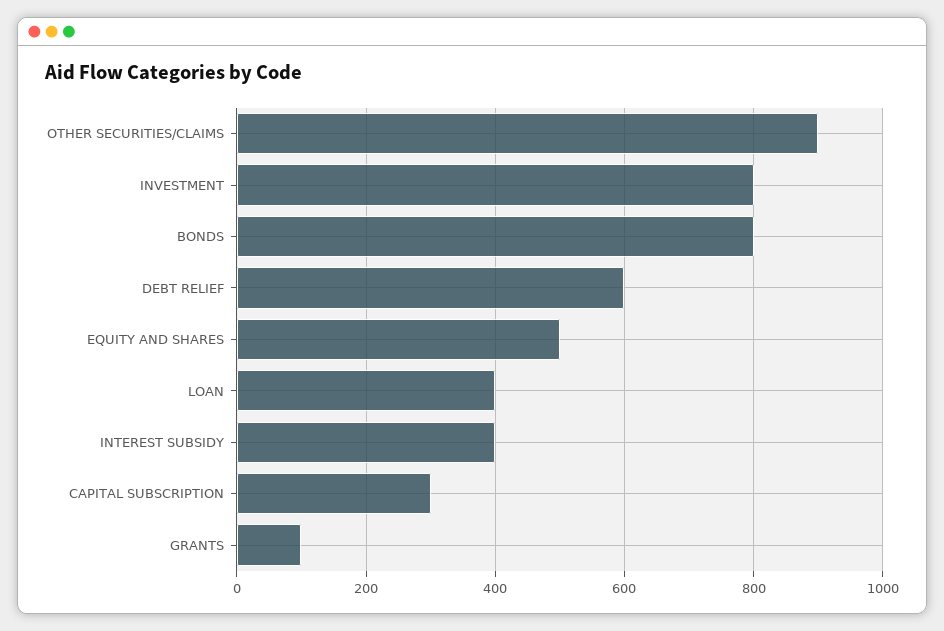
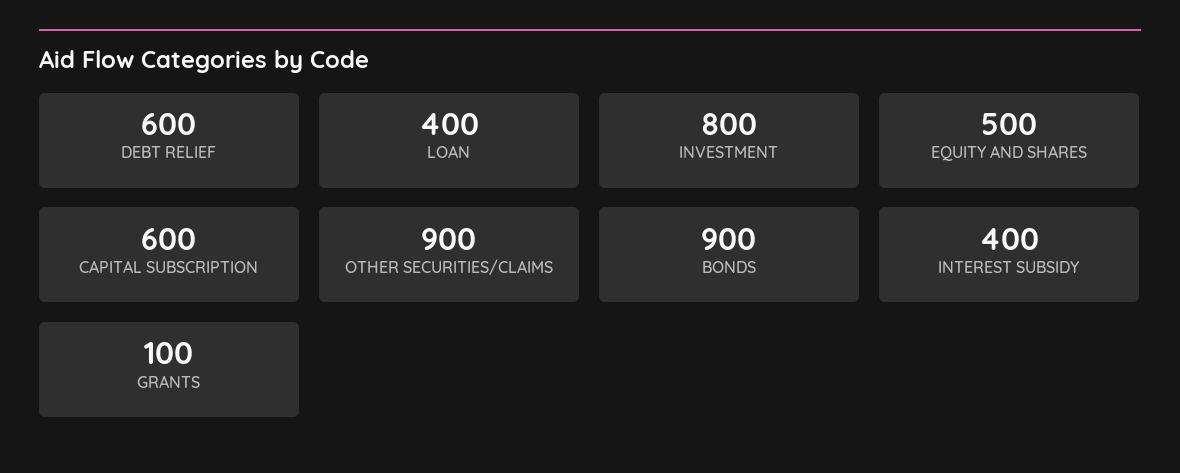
  {
    "OTHER SECURITIES/CLAIMS": 900,
    "INVESTMENT": 800,
-   "BONDS": 800,
+   "BONDS": 900,
    "DEBT RELIEF": 600,
    "EQUITY AND SHARES": 500,
    "LOAN": 400,
    "INTEREST SUBSIDY": 400,
-   "CAPITAL SUBSCRIPTION": 300,
+   "CAPITAL SUBSCRIPTION": 600,
    "GRANTS": 100
  }

